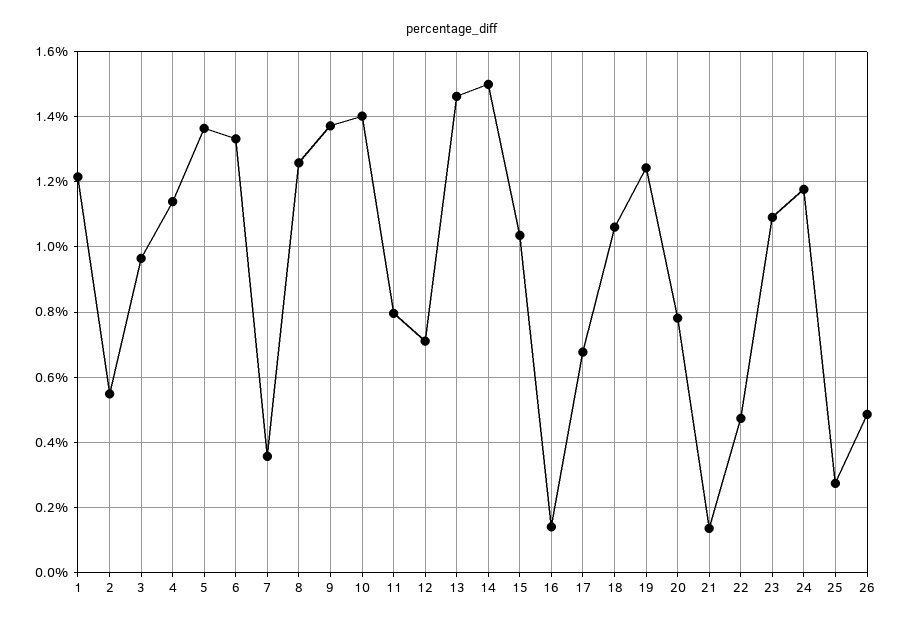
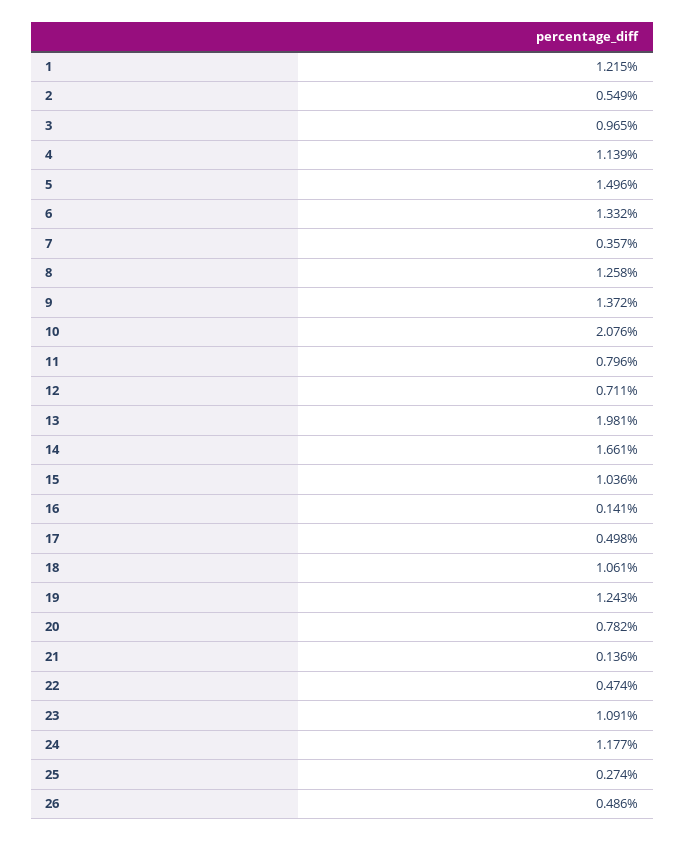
  {
    "1": 1.215,
    "2": 0.549,
    "3": 0.965,
    "4": 1.139,
-   "5": 1.36,
+   "5": 1.496,
    "6": 1.332,
    "7": 0.357,
    "8": 1.258,
    "9": 1.372,
-   "10": 1.4,
+   "10": 2.076,
    "11": 0.796,
    "12": 0.711,
-   "13": 1.46,
+   "13": 1.981,
-   "14": 1.5,
+   "14": 1.661,
    "15": 1.036,
    "16": 0.141,
-   "17": 0.68,
+   "17": 0.498,
    "18": 1.061,
    "19": 1.243,
    "20": 0.782,
    "21": 0.136,
    "22": 0.474,
    "23": 1.091,
    "24": 1.177,
    "25": 0.274,
    "26": 0.486
  }

